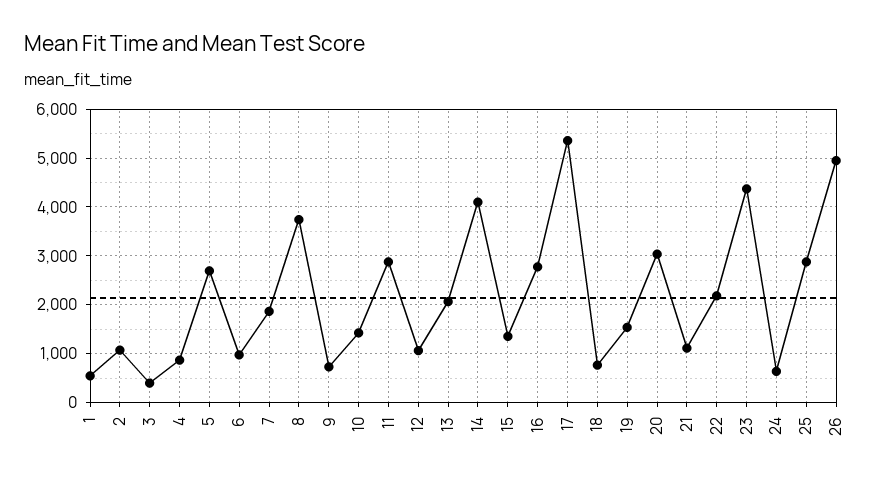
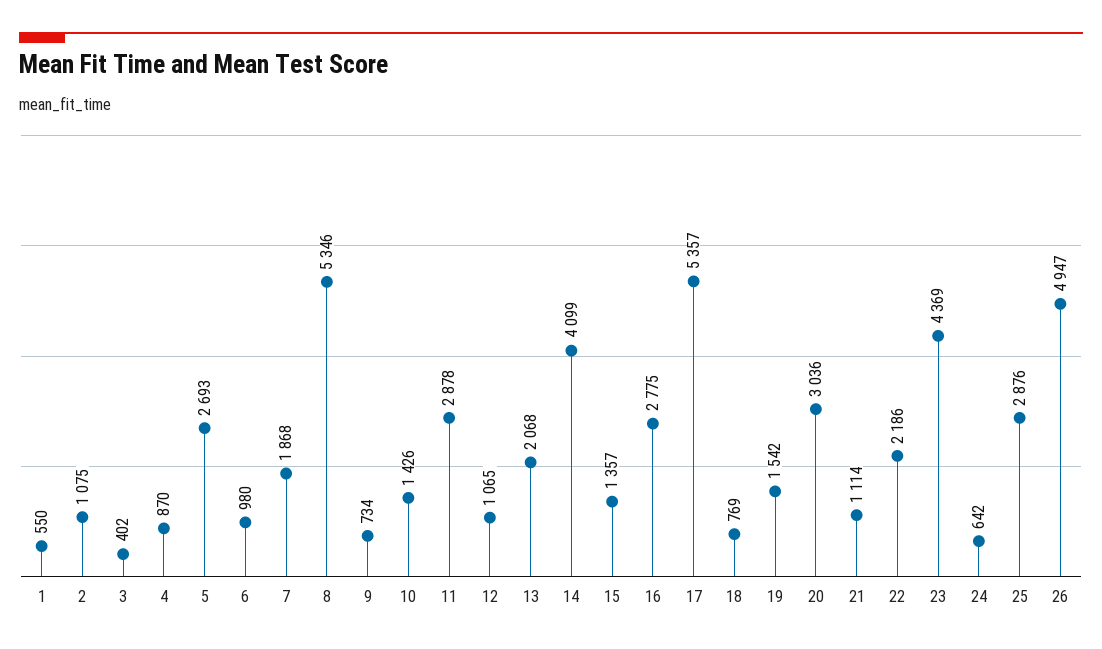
  {
    "1": 550,
    "2": 1075,
    "3": 402,
    "4": 870,
    "5": 2693,
    "6": 980,
    "7": 1868,
-   "8": 3800,
+   "8": 5346,
    "9": 734,
    "10": 1426,
    "11": 2878,
    "12": 1065,
    "13": 2068,
    "14": 4099,
    "15": 1357,
    "16": 2775,
    "17": 5357,
    "18": 769,
    "19": 1542,
    "20": 3036,
    "21": 1114,
    "22": 2186,
    "23": 4369,
    "24": 642,
    "25": 2876,
    "26": 4947
  }

